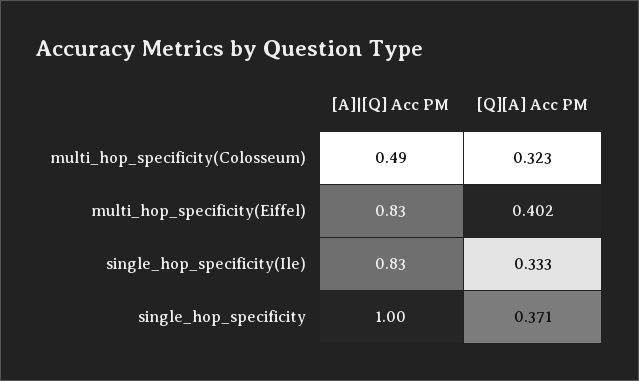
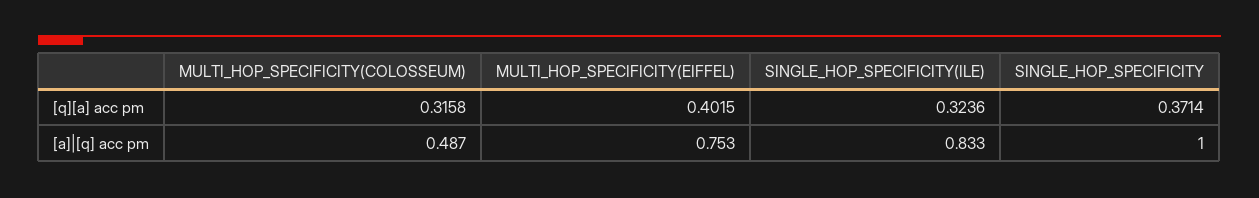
  {
    "[A]|[Q] Acc PM": {
      "multi_hop_specificity(Colosseum)": 0.487,
-     "multi_hop_specificity(Eiffel)": 0.83,
+     "multi_hop_specificity(Eiffel)": 0.753,
      "single_hop_specificity(Ile)": 0.833,
      "single_hop_specificity": 1
    },
    "[Q][A] Acc PM": {
-     "multi_hop_specificity(Colosseum)": 0.323,
+     "multi_hop_specificity(Colosseum)": 0.3158,
      "multi_hop_specificity(Eiffel)": 0.4015,
-     "single_hop_specificity(Ile)": 0.333,
+     "single_hop_specificity(Ile)": 0.3236,
      "single_hop_specificity": 0.3714
    }
  }

